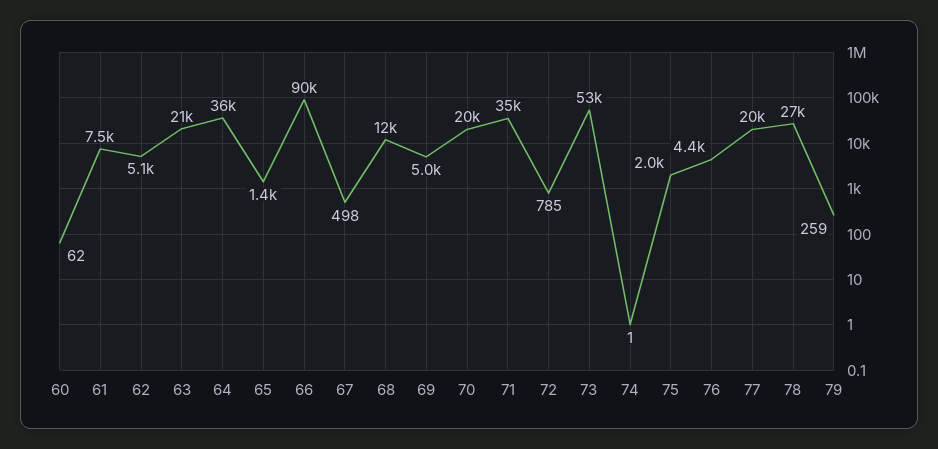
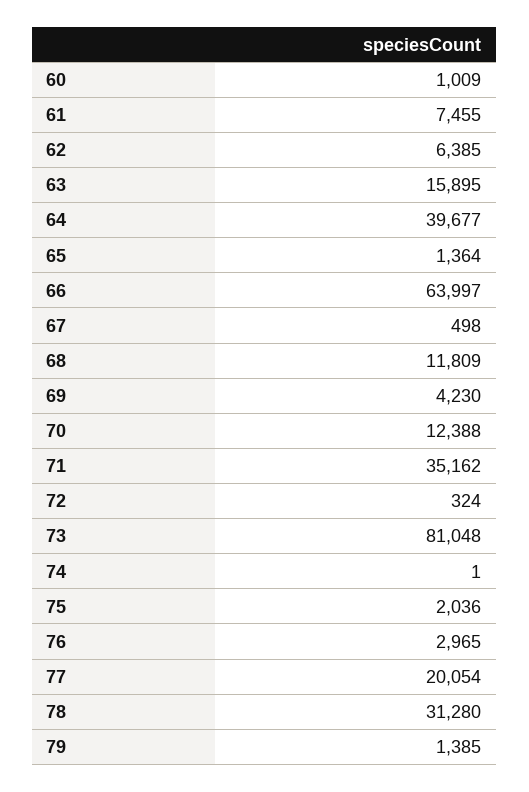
  {
-   "60": 62,
+   "60": 1009,
    "61": 7455,
-   "62": 5100,
+   "62": 6385,
-   "63": 21000,
+   "63": 15895,
-   "64": 36000,
+   "64": 39677,
    "65": 1364,
-   "66": 90000,
+   "66": 63997,
    "67": 498,
    "68": 11809,
-   "69": 5000,
+   "69": 4230,
-   "70": 20000,
+   "70": 12388,
    "71": 35162,
-   "72": 785,
+   "72": 324,
-   "73": 53000,
+   "73": 81048,
    "74": 1,
    "75": 2036,
-   "76": 4400,
+   "76": 2965,
    "77": 20054,
-   "78": 27000,
+   "78": 31280,
-   "79": 259
+   "79": 1385
  }

